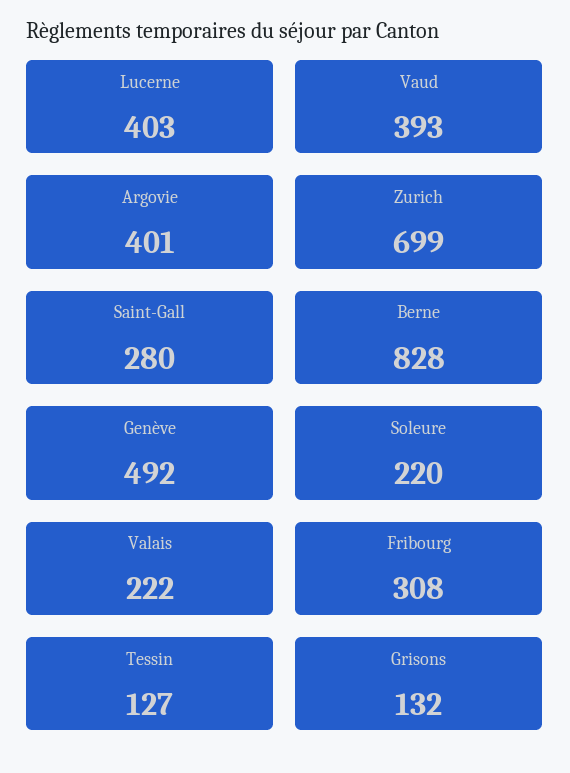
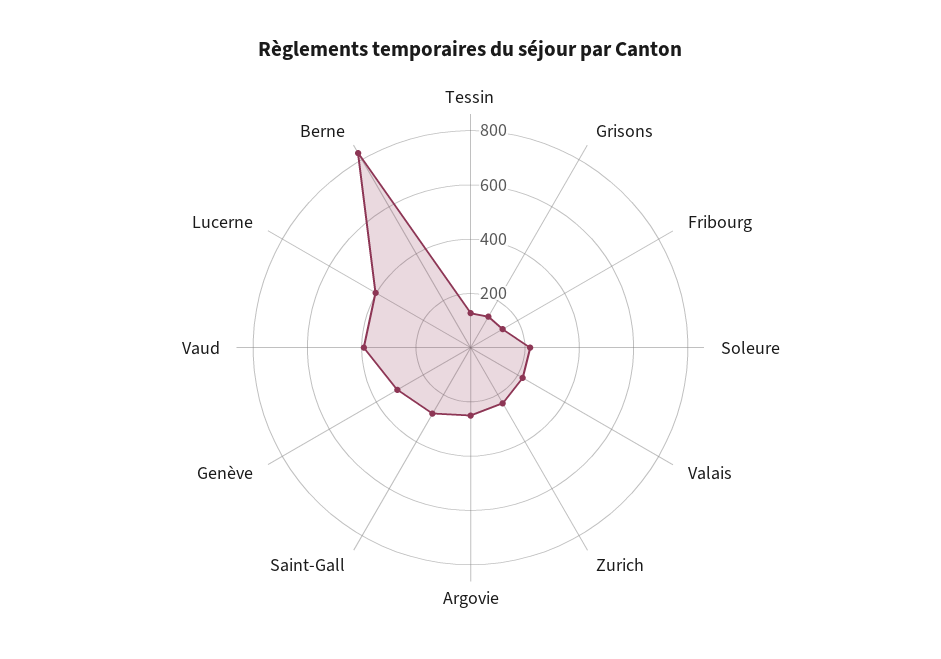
  {
    "Lucerne": 403,
    "Vaud": 393,
-   "Argovie": 401,
+   "Argovie": 250,
-   "Zurich": 699,
+   "Zurich": 250,
    "Saint-Gall": 280,
    "Berne": 828,
-   "Genève": 492,
+   "Genève": 300,
    "Soleure": 220,
    "Valais": 222,
-   "Fribourg": 308,
+   "Fribourg": 150,
    "Tessin": 127,
    "Grisons": 132
  }

